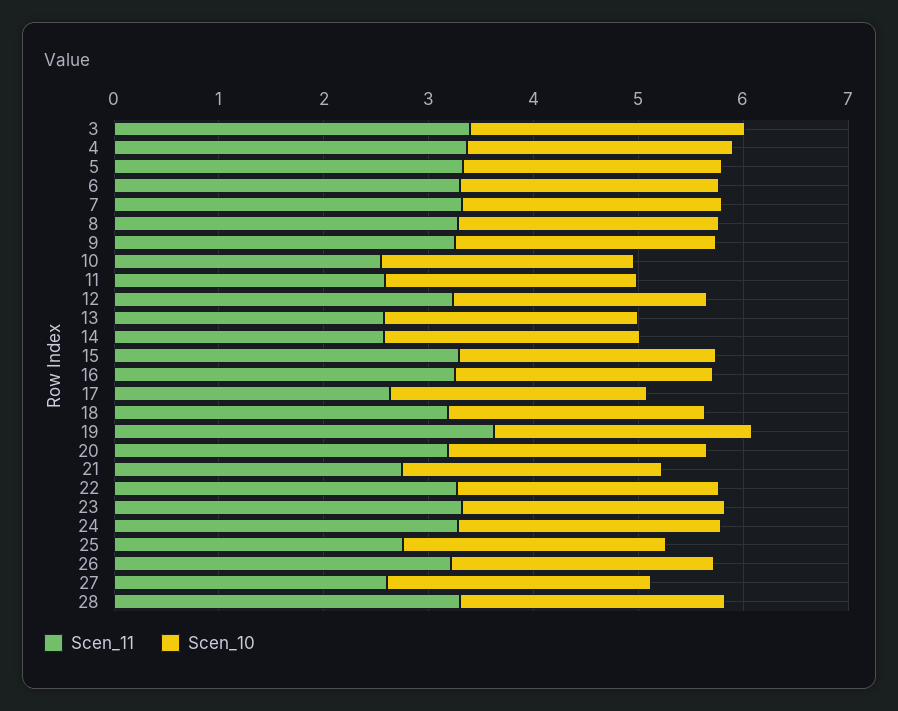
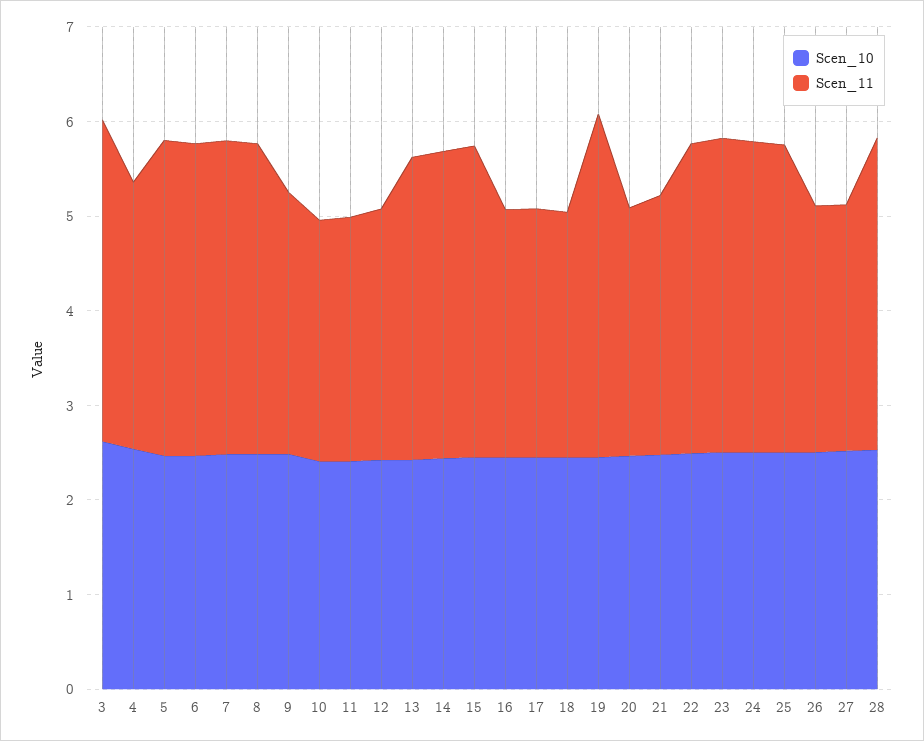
  {
    "Scen_11": {
      "3": 3.4,
-     "4": 3.4,
+     "4": 2.8,
      "5": 3.4,
      "6": 3.2,
      "7": 3.4,
      "8": 3.2,
-     "9": 3.2,
+     "9": 2.8,
      "10": 2.6,
      "11": 2.6,
-     "12": 3.2,
+     "12": 2.6,
-     "13": 2.6,
+     "13": 3.2,
-     "14": 2.6,
+     "14": 3.2,
      "15": 3.2,
-     "16": 3.2,
+     "16": 2.6,
      "17": 2.6,
-     "18": 3.2,
+     "18": 2.6,
      "19": 3.6,
-     "20": 3.2,
+     "20": 2.6,
      "21": 2.8,
      "22": 3.2,
      "23": 3.4,
      "24": 3.2,
-     "25": 2.8,
+     "25": 3.2,
-     "26": 3.2,
+     "26": 2.6,
      "27": 2.6,
      "28": 3.2
    },
    "Scen_10": {
      "3": 2.6,
      "4": 2.6,
      "5": 2.4,
      "6": 2.4,
      "7": 2.4,
      "8": 2.4,
      "9": 2.4,
      "10": 2.4,
      "11": 2.4,
      "12": 2.4,
      "13": 2.4,
      "14": 2.4,
      "15": 2.4,
      "16": 2.4,
      "17": 2.4,
      "18": 2.4,
      "19": 2.4,
      "20": 2.4,
      "21": 2.4,
      "22": 2.4,
      "23": 2.6,
      "24": 2.6,
      "25": 2.6,
      "26": 2.6,
      "27": 2.6,
      "28": 2.6
    }
  }

